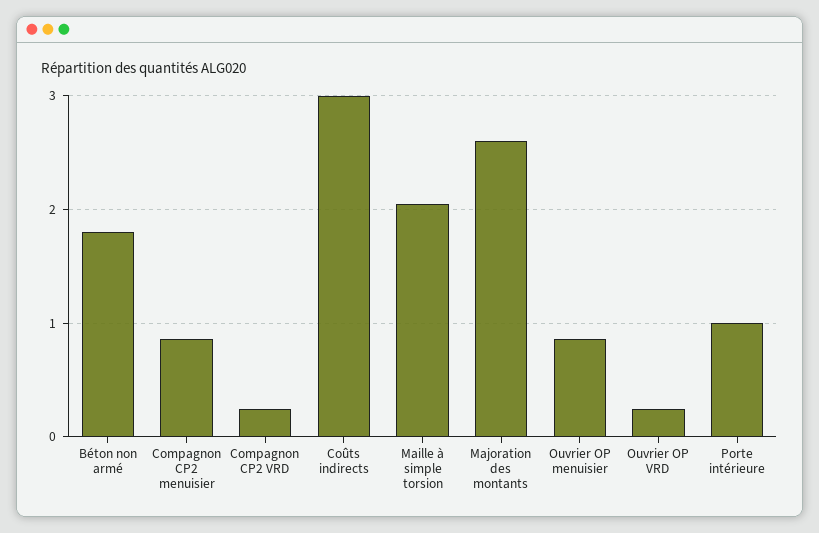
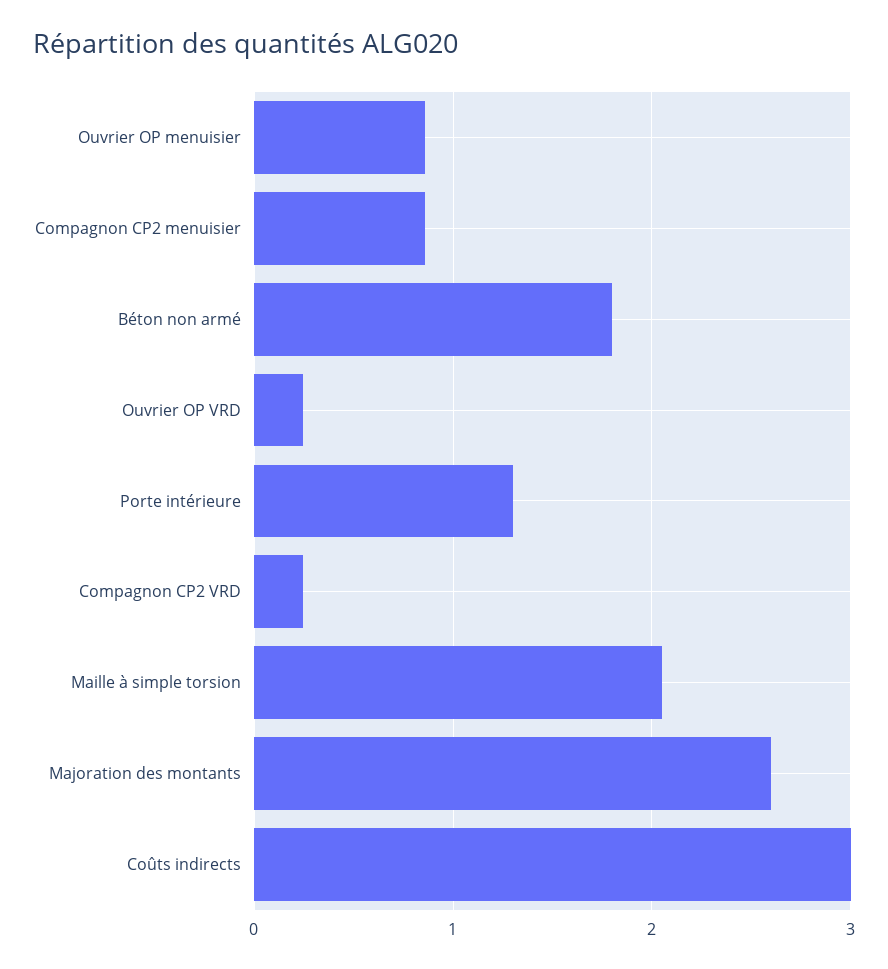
  {
    "Béton non armé": 1.8,
    "Compagnon CP2 menuisier": 0.9,
    "Compagnon CP2 VRD": 0.2,
    "Coûts indirects": 3,
    "Maille à simple torsion": 2.1,
    "Majoration des montants": 2.6,
    "Ouvrier OP menuisier": 0.9,
    "Ouvrier OP VRD": 0.2,
-   "Porte intérieure": 1
+   "Porte intérieure": 1.3
  }

